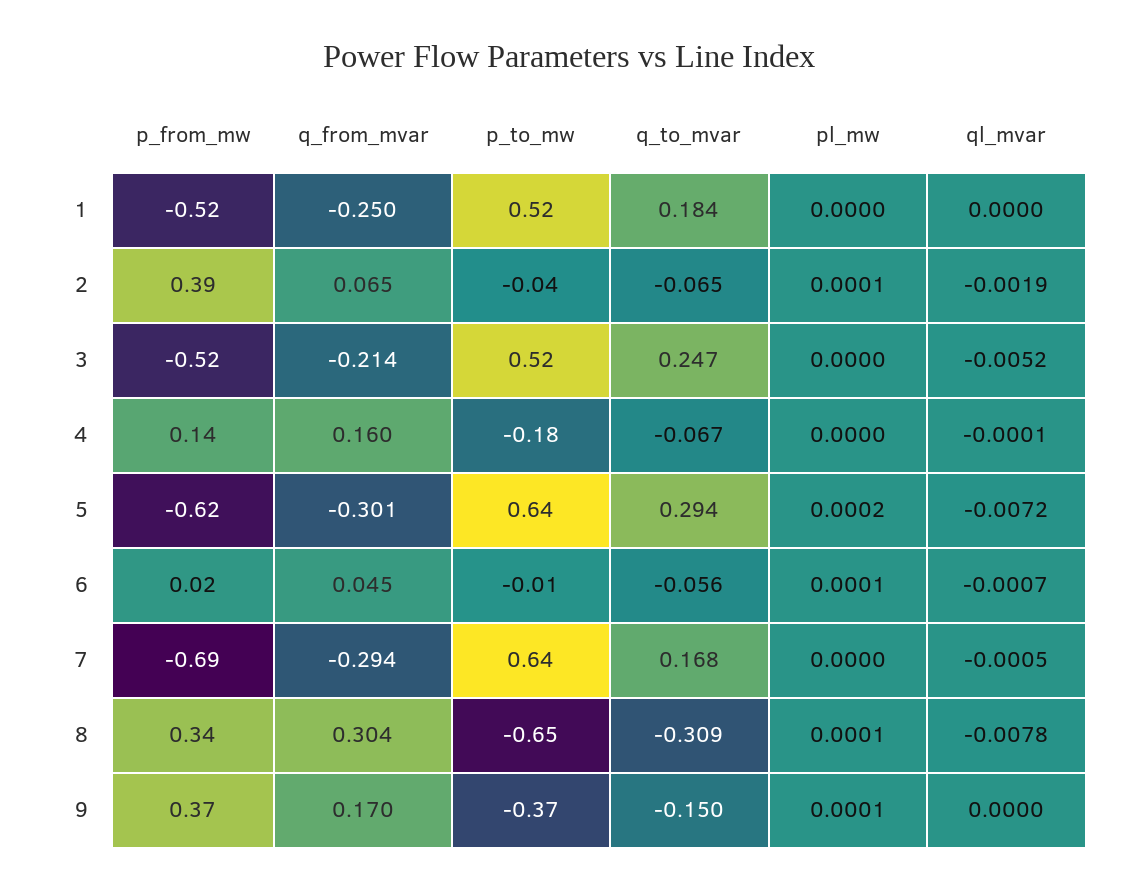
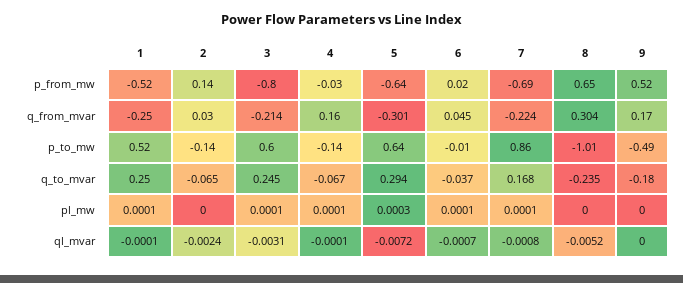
  {
    "p_from_mw": {
      "1": -0.52,
-     "2": 0.39,
+     "2": 0.14,
-     "3": -0.52,
+     "3": -0.8,
-     "4": 0.14,
+     "4": -0.03,
-     "5": -0.62,
+     "5": -0.64,
      "6": 0.02,
      "7": -0.69,
-     "8": 0.34,
+     "8": 0.65,
-     "9": 0.37
+     "9": 0.52
    },
    "q_from_mvar": {
      "1": -0.25,
-     "2": 0.065,
+     "2": 0.03,
      "3": -0.214,
      "4": 0.16,
      "5": -0.301,
      "6": 0.045,
-     "7": -0.294,
+     "7": -0.224,
      "8": 0.304,
      "9": 0.17
    },
    "p_to_mw": {
      "1": 0.52,
-     "2": -0.04,
+     "2": -0.14,
-     "3": 0.52,
+     "3": 0.6,
-     "4": -0.18,
+     "4": -0.14,
      "5": 0.64,
      "6": -0.01,
-     "7": 0.64,
+     "7": 0.86,
-     "8": -0.65,
+     "8": -1.01,
-     "9": -0.37
+     "9": -0.49
    },
    "q_to_mvar": {
-     "1": 0.184,
+     "1": 0.25,
      "2": -0.065,
-     "3": 0.247,
+     "3": 0.245,
      "4": -0.067,
      "5": 0.294,
-     "6": -0.056,
+     "6": -0.037,
      "7": 0.168,
-     "8": -0.309,
+     "8": -0.235,
-     "9": -0.15
+     "9": -0.18
    },
    "pl_mw": {
-     "1": 0,
+     "1": 0.0001,
-     "2": 0.0001,
+     "2": 0,
-     "3": 0,
+     "3": 0.0001,
-     "4": 0,
+     "4": 0.0001,
-     "5": 0.0002,
+     "5": 0.0003,
      "6": 0.0001,
-     "7": 0,
+     "7": 0.0001,
-     "8": 0.0001,
+     "8": 0,
-     "9": 0.0001
+     "9": 0
    },
    "ql_mvar": {
-     "1": 0,
+     "1": -0.0001,
-     "2": -0.0019,
+     "2": -0.0024,
-     "3": -0.0052,
+     "3": -0.0031,
      "4": -0.0001,
      "5": -0.0072,
      "6": -0.0007,
-     "7": -0.0005,
+     "7": -0.0008,
-     "8": -0.0078,
+     "8": -0.0052,
      "9": 0
    }
  }

